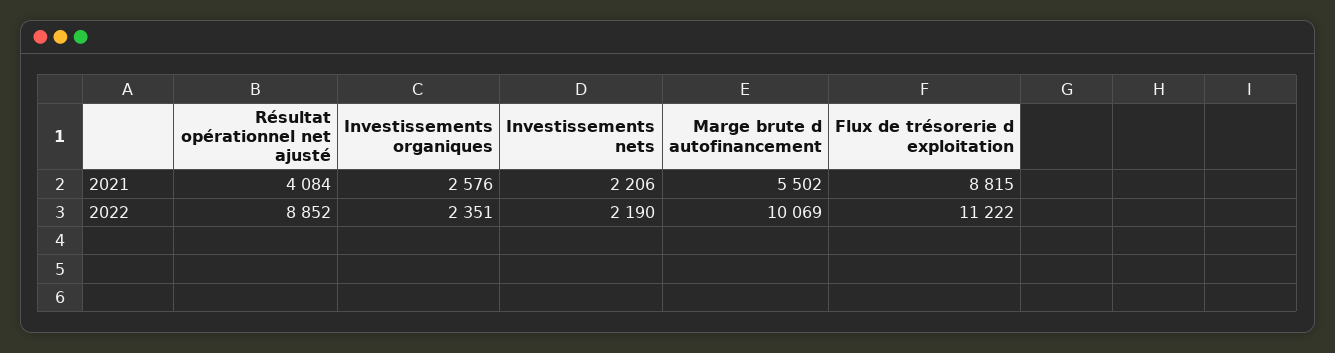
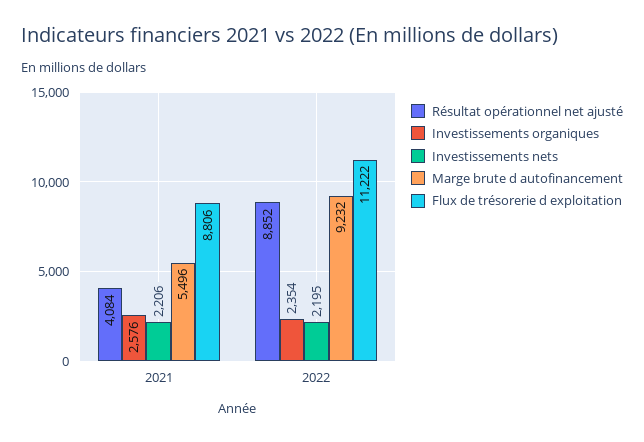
  {
    "Résultat opérationnel net ajusté": {
      "2021": 4084,
      "2022": 8852
    },
    "Investissements organiques": {
      "2021": 2576,
-     "2022": 2351
+     "2022": 2354
    },
    "Investissements nets": {
      "2021": 2206,
-     "2022": 2190
+     "2022": 2195
    },
    "Marge brute d autofinancement": {
-     "2021": 5502,
+     "2021": 5496,
-     "2022": 10069
+     "2022": 9232
    },
    "Flux de trésorerie d exploitation": {
-     "2021": 8815,
+     "2021": 8806,
      "2022": 11222
    }
  }

